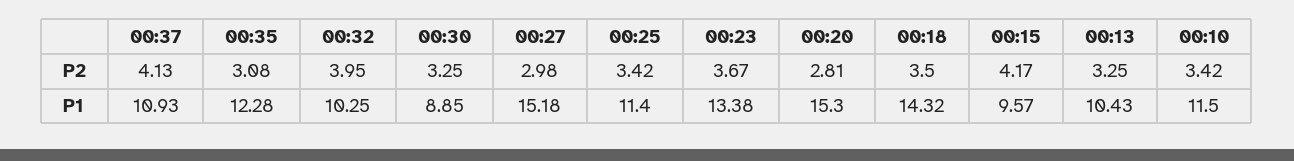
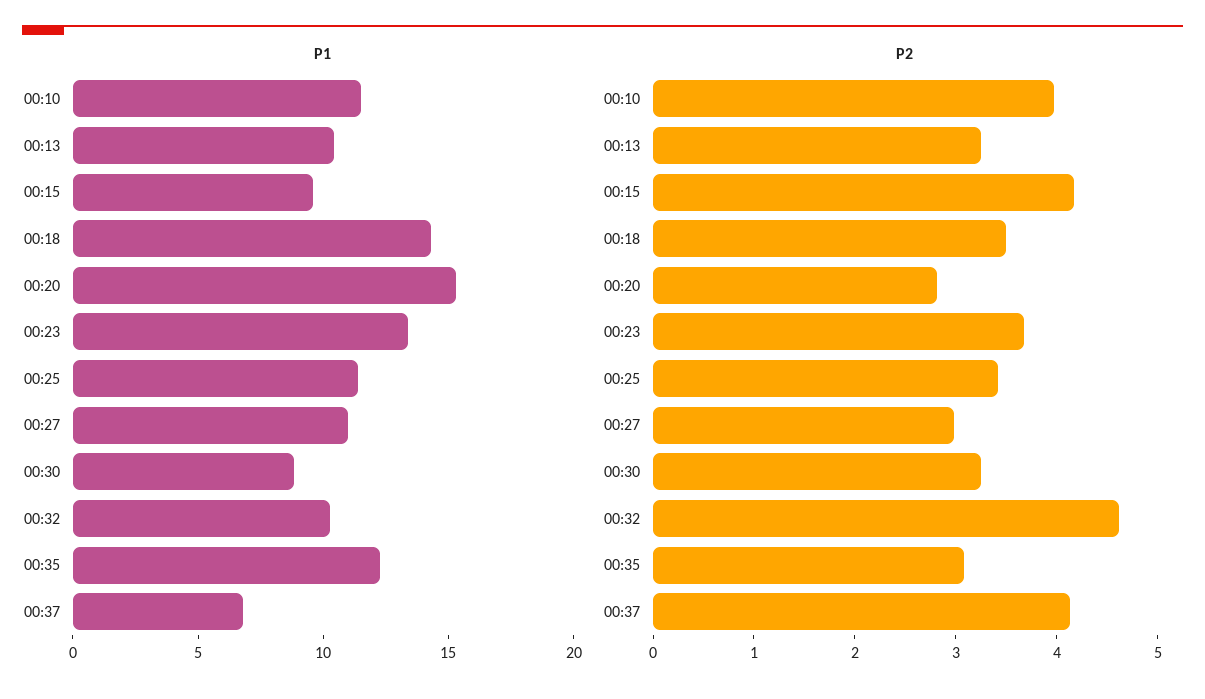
  {
    "P2": {
      "00:37": 4.13,
      "00:35": 3.08,
-     "00:32": 3.95,
+     "00:32": 4.6,
      "00:30": 3.25,
      "00:27": 2.98,
      "00:25": 3.42,
      "00:23": 3.67,
      "00:20": 2.81,
      "00:18": 3.5,
      "00:15": 4.17,
      "00:13": 3.25,
-     "00:10": 3.42
+     "00:10": 4
    },
    "P1": {
-     "00:37": 10.93,
+     "00:37": 7,
      "00:35": 12.28,
      "00:32": 10.25,
      "00:30": 8.85,
-     "00:27": 15.18,
+     "00:27": 11,
      "00:25": 11.4,
      "00:23": 13.38,
      "00:20": 15.3,
      "00:18": 14.32,
      "00:15": 9.57,
      "00:13": 10.43,
      "00:10": 11.5
    }
  }

